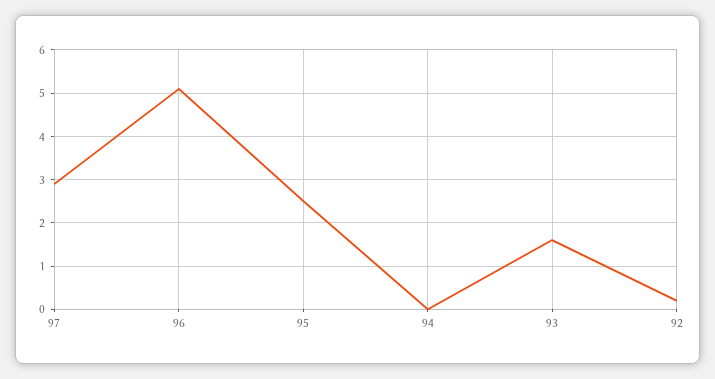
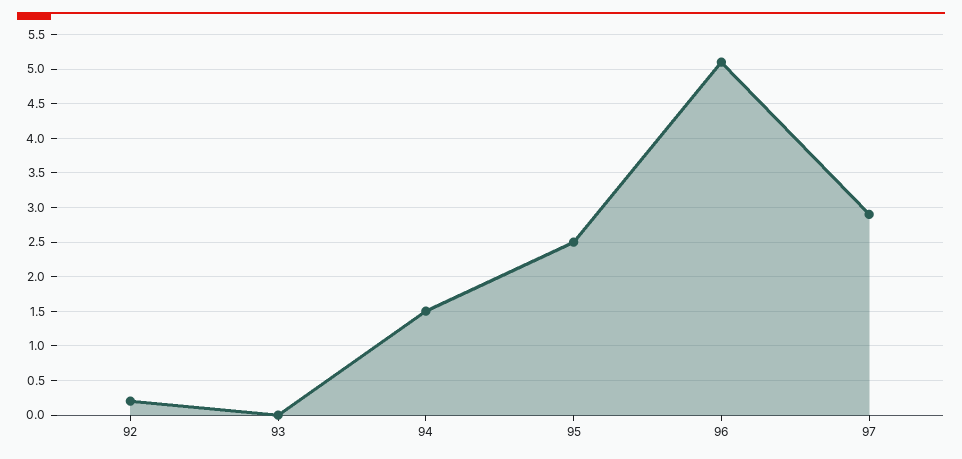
  {
    "97": 2.9,
    "96": 5.1,
    "95": 2.5,
-   "94": 0,
+   "94": 1.5,
-   "93": 1.5,
+   "93": 0,
    "92": 0.2
  }

